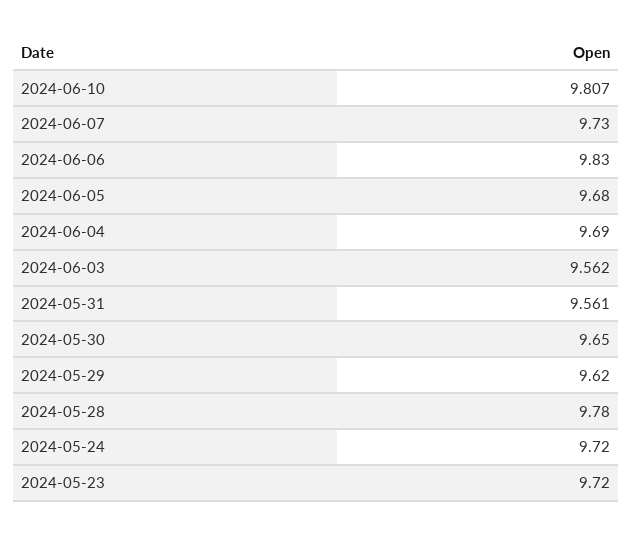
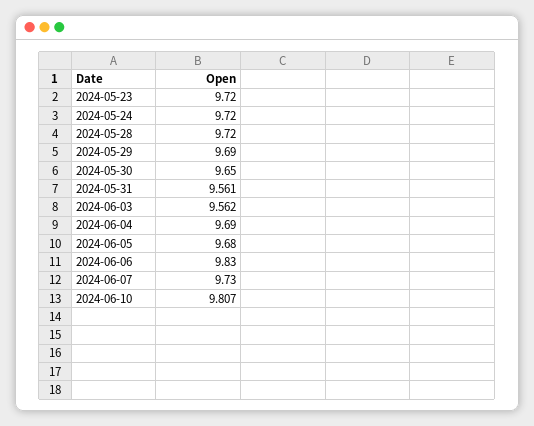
  {
    "2024-06-10": 9.807,
    "2024-06-07": 9.73,
    "2024-06-06": 9.83,
    "2024-06-05": 9.68,
    "2024-06-04": 9.69,
    "2024-06-03": 9.562,
    "2024-05-31": 9.561,
    "2024-05-30": 9.65,
-   "2024-05-29": 9.62,
+   "2024-05-29": 9.69,
-   "2024-05-28": 9.78,
+   "2024-05-28": 9.72,
    "2024-05-24": 9.72,
    "2024-05-23": 9.72
  }

